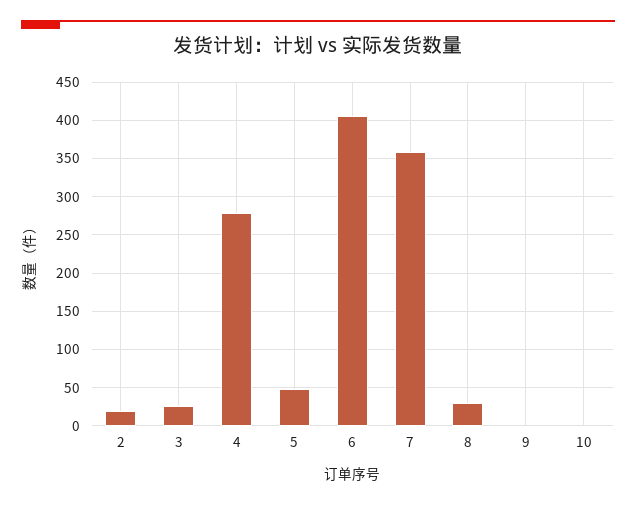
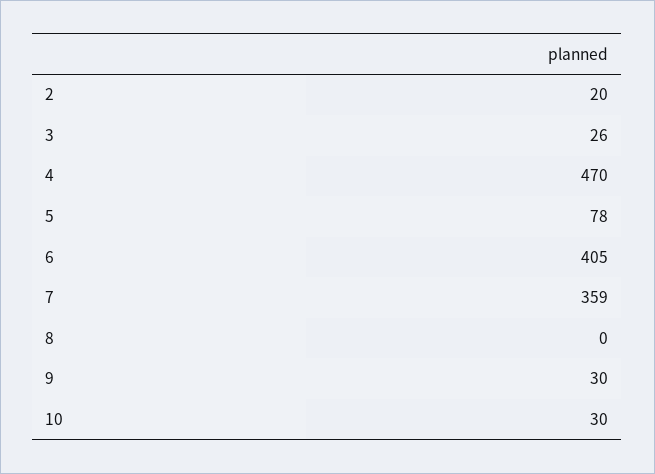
  {
    "2": 20,
    "3": 26,
-   "4": 280,
+   "4": 470,
-   "5": 50,
+   "5": 78,
    "6": 405,
    "7": 359,
-   "8": 30,
+   "8": 0,
-   "9": 0,
+   "9": 30,
-   "10": 0
+   "10": 30
  }

